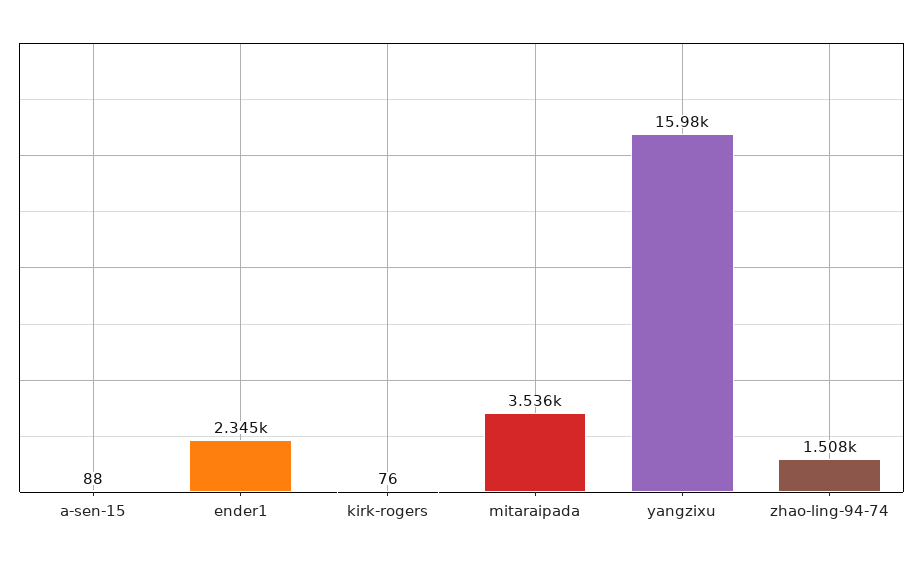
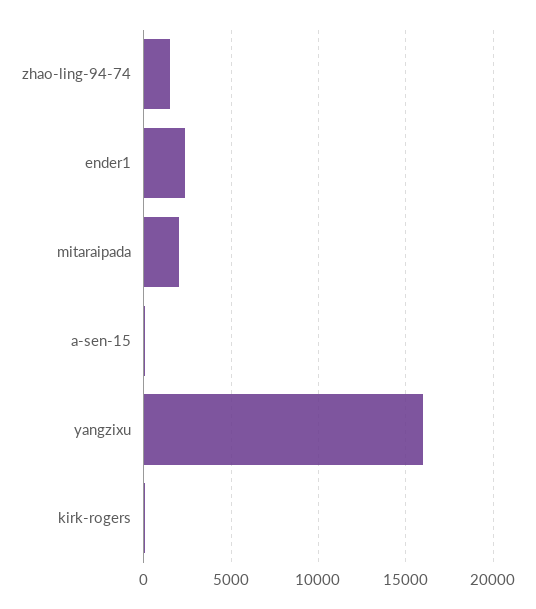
  {
    "a-sen-15": 88,
    "ender1": 2345,
    "kirk-rogers": 76,
-   "mitaraipada": 3536,
+   "mitaraipada": 2000,
    "yangzixu": 15980,
    "zhao-ling-94-74": 1508
  }

